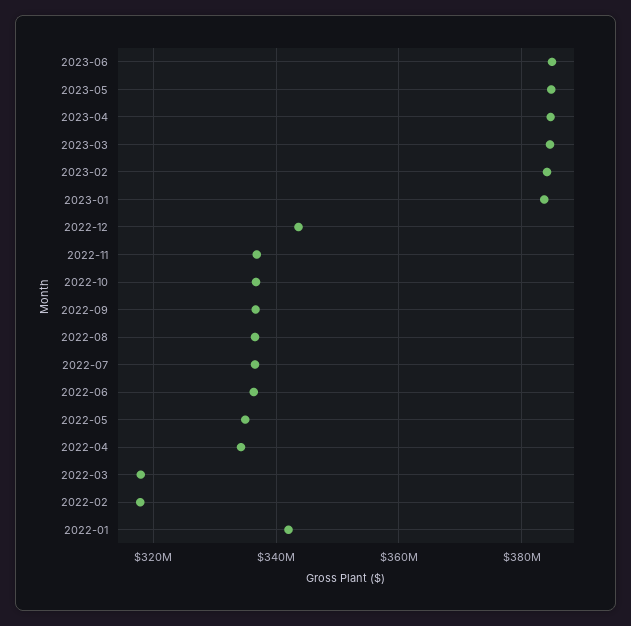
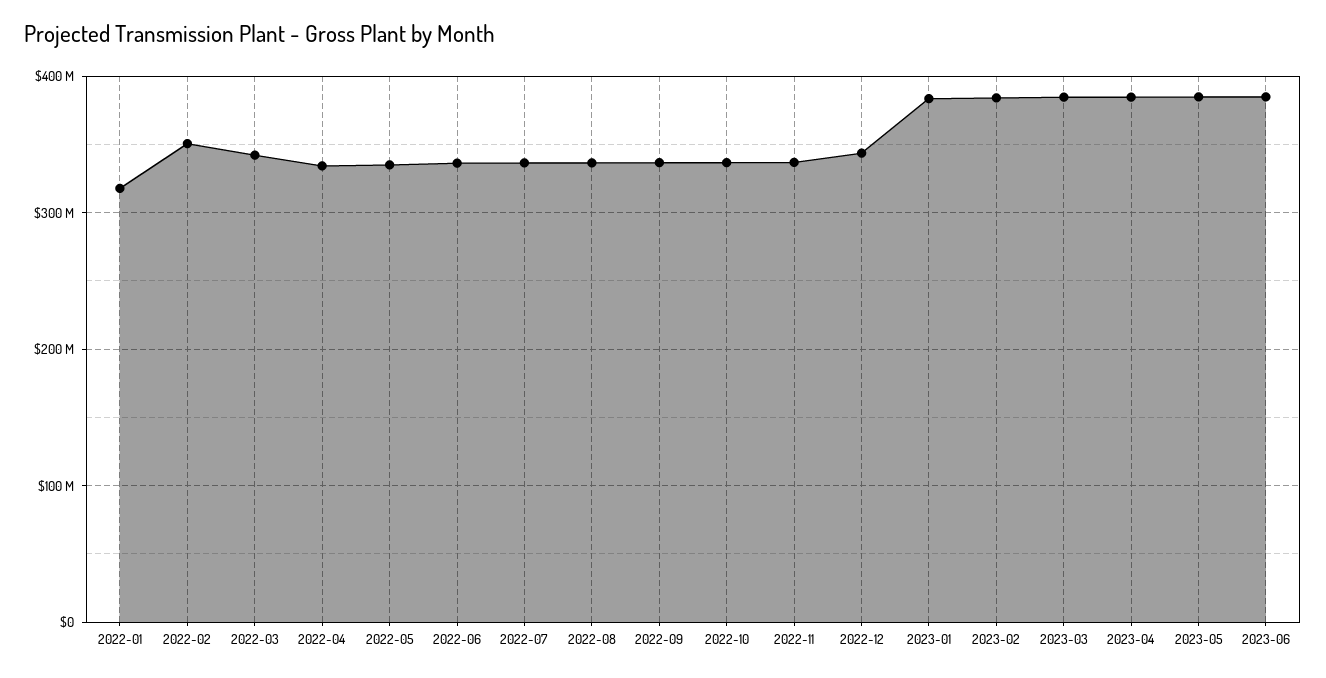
  {
    "2023-06": 384000000,
    "2023-05": 384000000,
    "2023-04": 384000000,
    "2023-03": 384000000,
    "2023-02": 384000000,
    "2023-01": 384000000,
    "2022-12": 344000000,
    "2022-11": 336000000,
    "2022-10": 336000000,
    "2022-09": 336000000,
    "2022-08": 336000000,
    "2022-07": 336000000,
    "2022-06": 336000000,
    "2022-05": 334000000,
    "2022-04": 334000000,
-   "2022-03": 318000000,
+   "2022-03": 340000000,
-   "2022-02": 318000000,
+   "2022-02": 350000000,
-   "2022-01": 342000000
+   "2022-01": 320000000
  }

